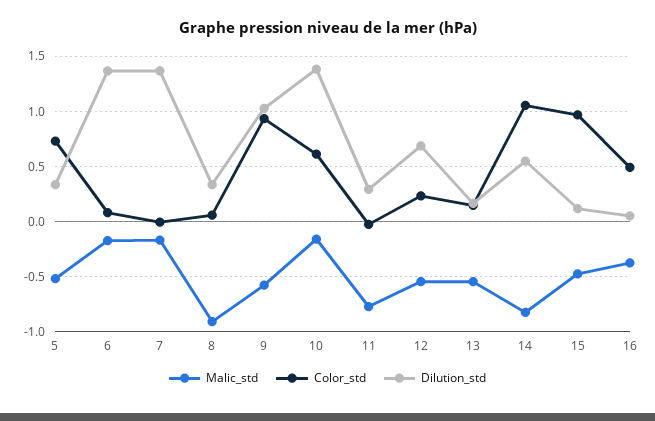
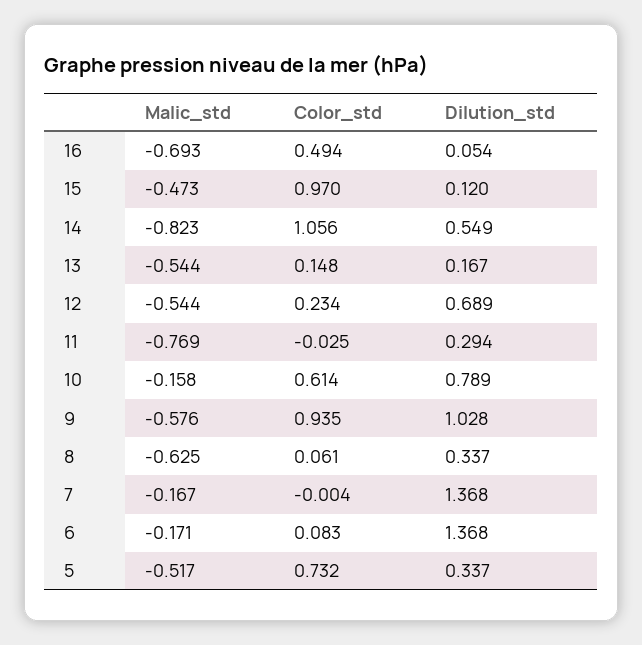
  {
    "Malic_std": {
      "5": -0.517,
      "6": -0.171,
      "7": -0.167,
-     "8": -0.9,
+     "8": -0.625,
      "9": -0.576,
      "10": -0.158,
      "11": -0.769,
      "12": -0.544,
      "13": -0.544,
      "14": -0.823,
      "15": -0.473,
-     "16": -0.4
+     "16": -0.693
    },
    "Color_std": {
      "5": 0.732,
      "6": 0.083,
      "7": -0.004,
      "8": 0.061,
      "9": 0.935,
      "10": 0.614,
      "11": -0.025,
      "12": 0.234,
      "13": 0.148,
      "14": 1.056,
      "15": 0.97,
      "16": 0.494
    },
    "Dilution_std": {
      "5": 0.337,
      "6": 1.368,
      "7": 1.368,
      "8": 0.337,
      "9": 1.028,
-     "10": 1.4,
+     "10": 0.789,
      "11": 0.294,
      "12": 0.689,
      "13": 0.167,
      "14": 0.549,
      "15": 0.12,
      "16": 0.054
    }
  }

